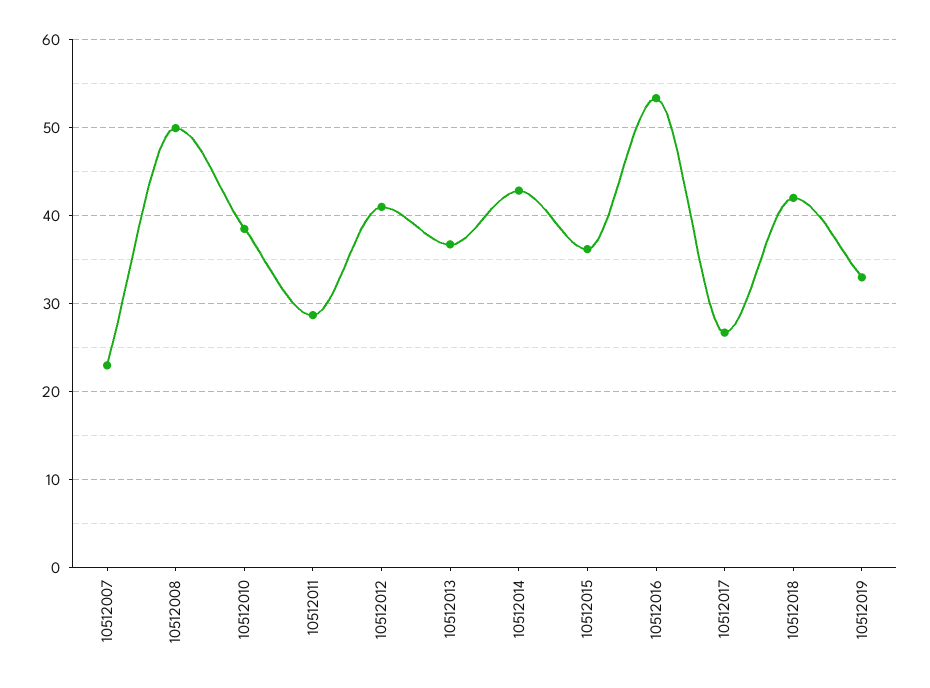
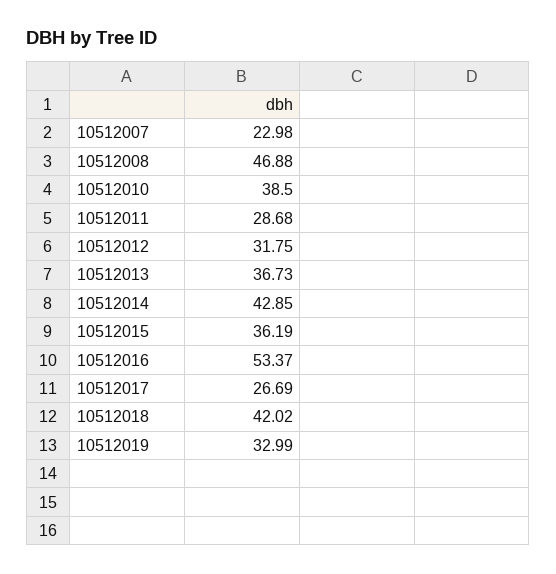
  {
    "10512007": 22.98,
-   "10512008": 50,
+   "10512008": 46.88,
    "10512010": 38.5,
    "10512011": 28.68,
-   "10512012": 41,
+   "10512012": 31.75,
    "10512013": 36.73,
    "10512014": 42.85,
    "10512015": 36.19,
    "10512016": 53.37,
    "10512017": 26.69,
    "10512018": 42.02,
    "10512019": 32.99
  }

